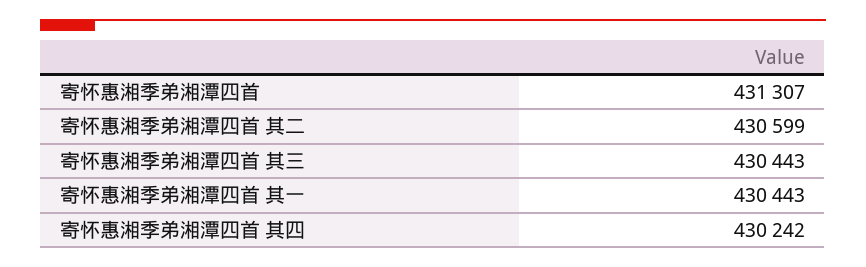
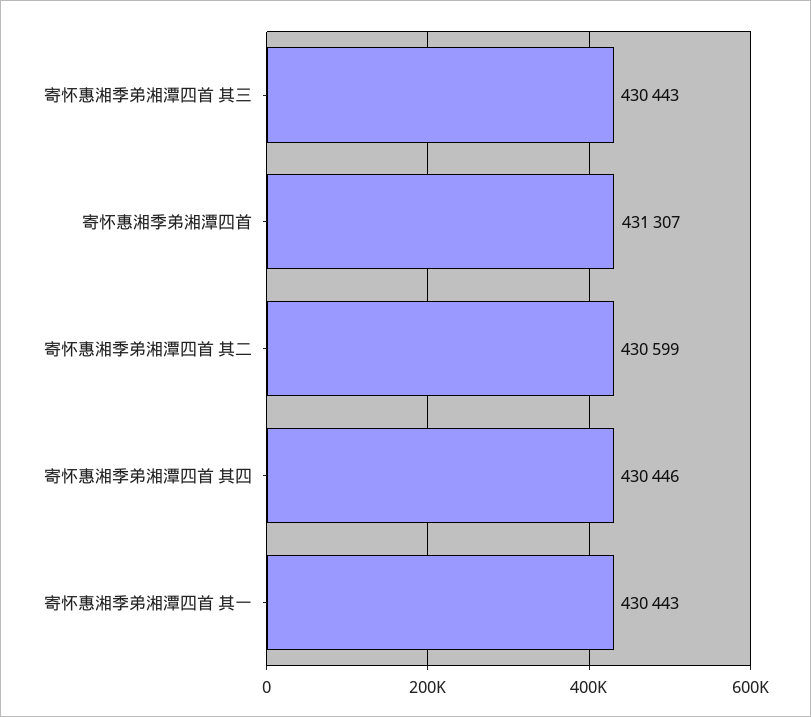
  {
    "寄怀惠湘季弟湘潭四首": 431307,
    "寄怀惠湘季弟湘潭四首 其二": 430599,
    "寄怀惠湘季弟湘潭四首 其三": 430443,
    "寄怀惠湘季弟湘潭四首 其一": 430443,
-   "寄怀惠湘季弟湘潭四首 其四": 430242
+   "寄怀惠湘季弟湘潭四首 其四": 430446
  }

